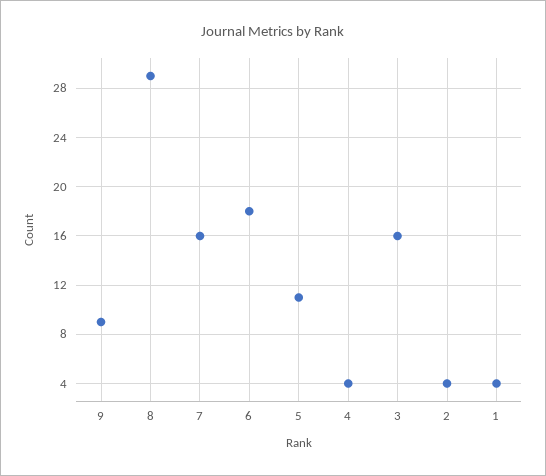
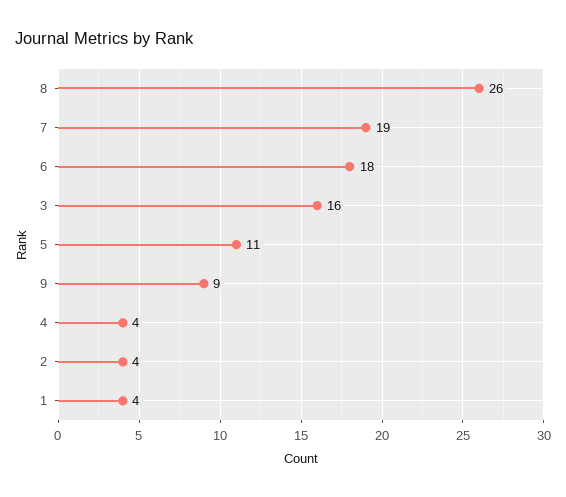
  {
    "9": 9,
-   "8": 29,
+   "8": 26,
-   "7": 16,
+   "7": 19,
    "6": 18,
    "5": 11,
    "4": 4,
    "3": 16,
    "2": 4,
    "1": 4
  }

